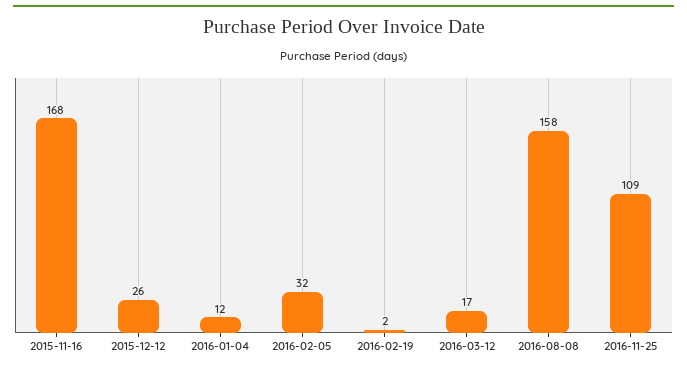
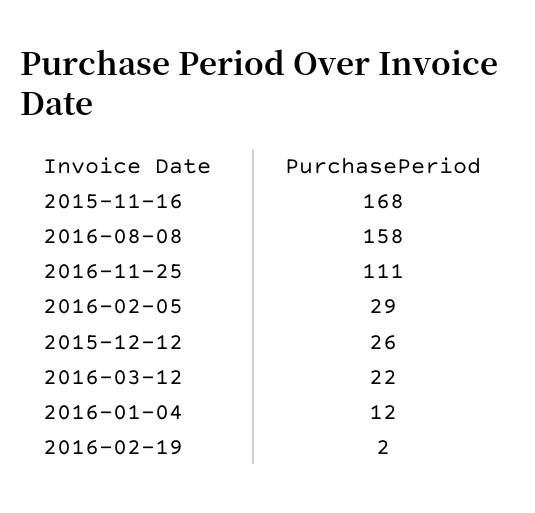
  {
    "2015-11-16": 168,
    "2015-12-12": 26,
    "2016-01-04": 12,
-   "2016-02-05": 32,
+   "2016-02-05": 29,
    "2016-02-19": 2,
-   "2016-03-12": 17,
+   "2016-03-12": 22,
    "2016-08-08": 158,
-   "2016-11-25": 109
+   "2016-11-25": 111
  }

